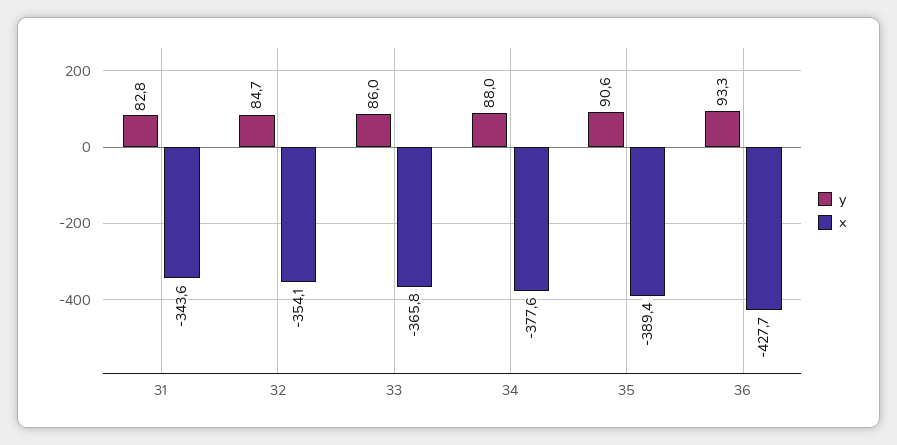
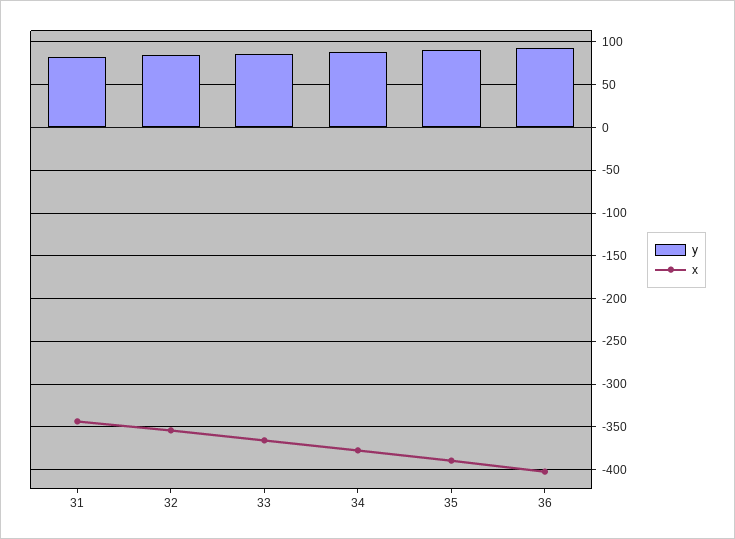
  {
    "y": {
      "31": 82.8,
      "32": 84.7,
      "33": 86,
      "34": 88,
      "35": 90.6,
      "36": 93.3
    },
    "x": {
      "31": -343.6,
      "32": -354.1,
      "33": -365.8,
      "34": -377.6,
      "35": -389.4,
-     "36": -427.7
+     "36": -400
    }
  }

